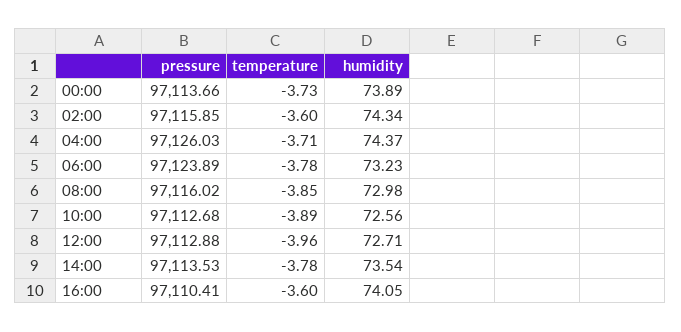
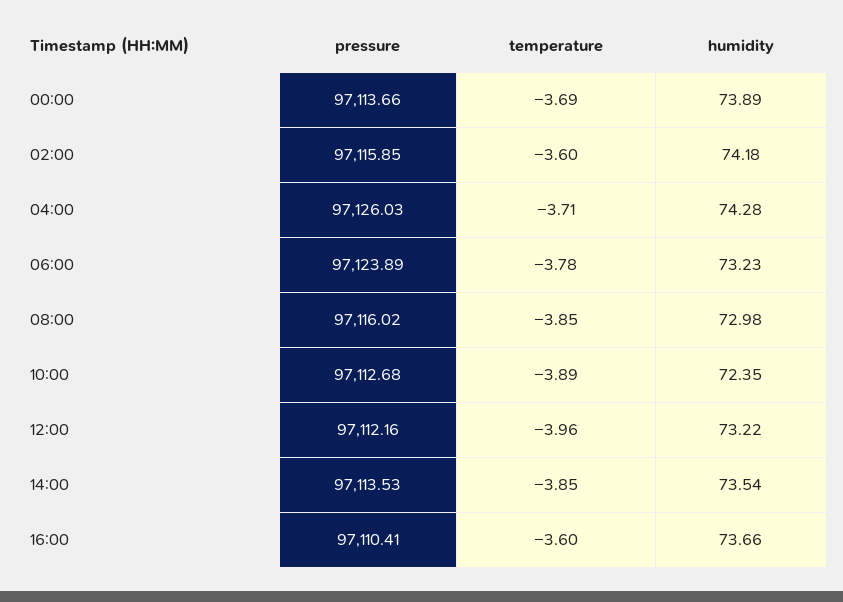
  {
    "pressure": {
      "00:00": 97113.66,
      "02:00": 97115.85,
      "04:00": 97126.03,
      "06:00": 97123.89,
      "08:00": 97116.02,
      "10:00": 97112.68,
-     "12:00": 97112.88,
+     "12:00": 97112.16,
      "14:00": 97113.53,
      "16:00": 97110.41
    },
    "temperature": {
-     "00:00": -3.73,
+     "00:00": -3.69,
      "02:00": -3.6,
      "04:00": -3.71,
      "06:00": -3.78,
      "08:00": -3.85,
      "10:00": -3.89,
      "12:00": -3.96,
-     "14:00": -3.78,
+     "14:00": -3.85,
      "16:00": -3.6
    },
    "humidity": {
      "00:00": 73.89,
-     "02:00": 74.34,
+     "02:00": 74.18,
-     "04:00": 74.37,
+     "04:00": 74.28,
      "06:00": 73.23,
      "08:00": 72.98,
-     "10:00": 72.56,
+     "10:00": 72.35,
-     "12:00": 72.71,
+     "12:00": 73.22,
      "14:00": 73.54,
-     "16:00": 74.05
+     "16:00": 73.66
    }
  }

